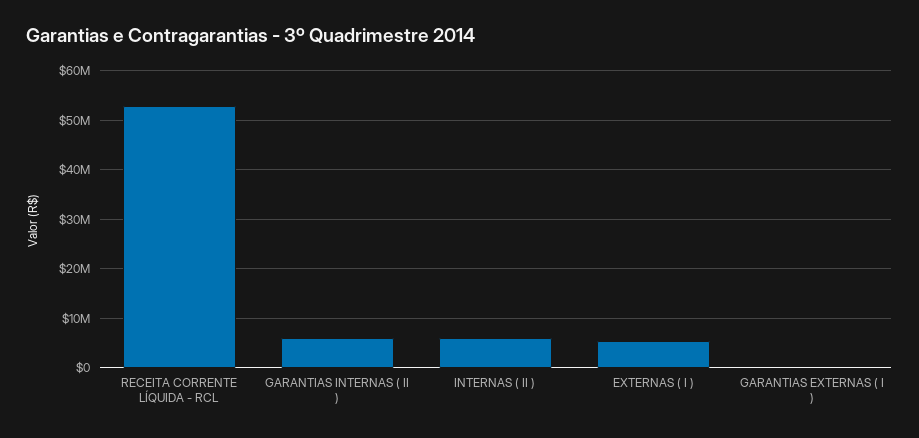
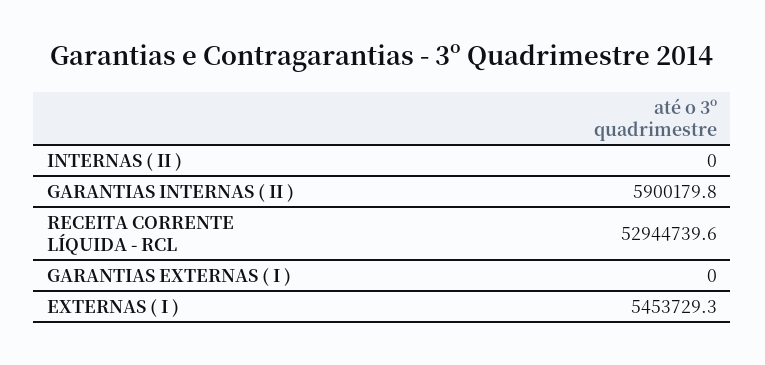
  {
    "RECEITA CORRENTE LÍQUIDA - RCL": 52944739.6,
    "GARANTIAS INTERNAS ( II )": 5900179.8,
-   "INTERNAS ( II )": 6000000,
+   "INTERNAS ( II )": 0,
    "EXTERNAS ( I )": 5453729.3,
    "GARANTIAS EXTERNAS ( I )": 0
  }

